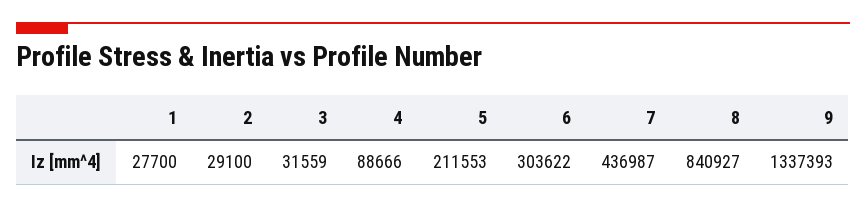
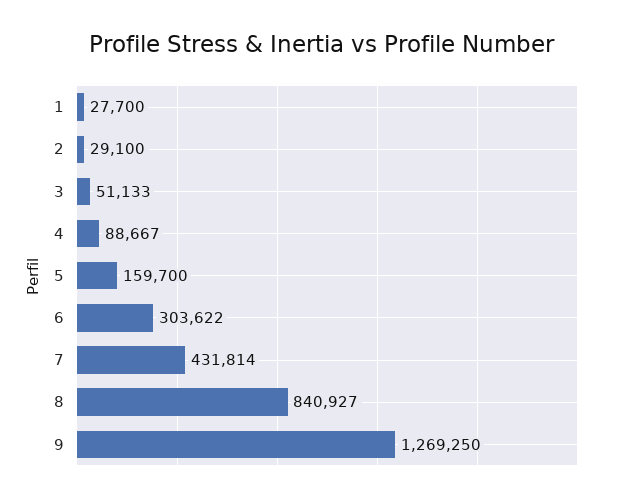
  {
    "1": 27700,
    "2": 29100,
-   "3": 31559,
+   "3": 51133,
-   "4": 88666,
+   "4": 88667,
-   "5": 211553,
+   "5": 159700,
    "6": 303622,
-   "7": 436987,
+   "7": 431814,
    "8": 840927,
-   "9": 1337393
+   "9": 1269250
  }

